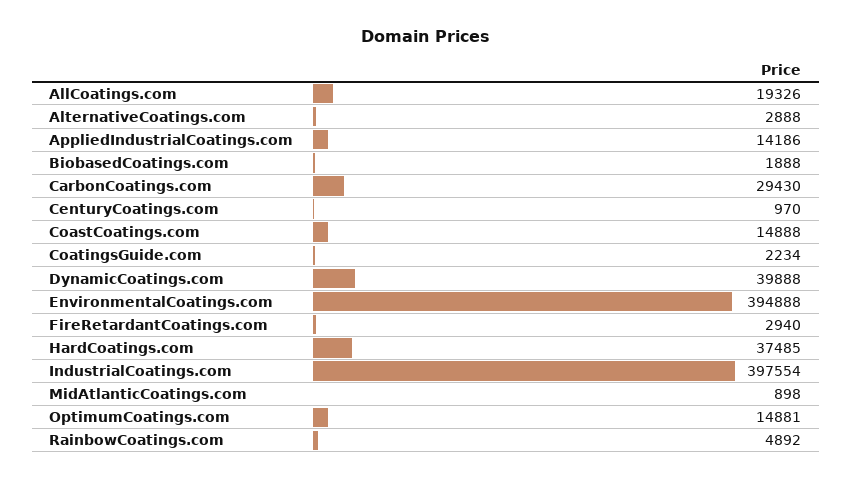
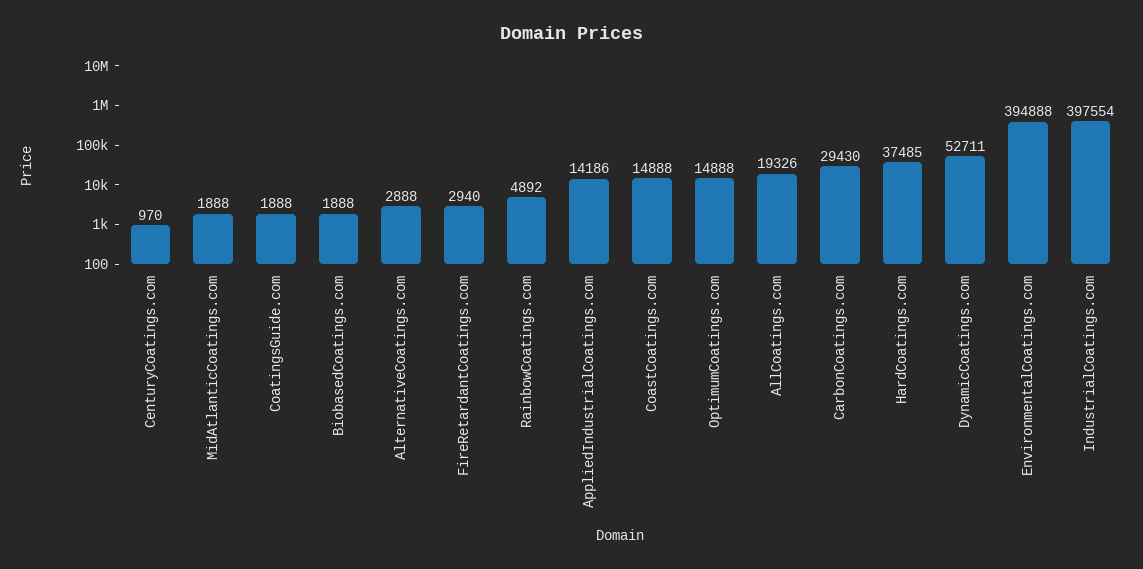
  {
    "AllCoatings.com": 19326,
    "AlternativeCoatings.com": 2888,
    "AppliedIndustrialCoatings.com": 14186,
    "BiobasedCoatings.com": 1888,
    "CarbonCoatings.com": 29430,
    "CenturyCoatings.com": 970,
    "CoastCoatings.com": 14888,
-   "CoatingsGuide.com": 2234,
+   "CoatingsGuide.com": 1888,
-   "DynamicCoatings.com": 39888,
+   "DynamicCoatings.com": 52711,
    "EnvironmentalCoatings.com": 394888,
    "FireRetardantCoatings.com": 2940,
    "HardCoatings.com": 37485,
    "IndustrialCoatings.com": 397554,
-   "MidAtlanticCoatings.com": 898,
+   "MidAtlanticCoatings.com": 1888,
-   "OptimumCoatings.com": 14881,
+   "OptimumCoatings.com": 14888,
    "RainbowCoatings.com": 4892
  }

